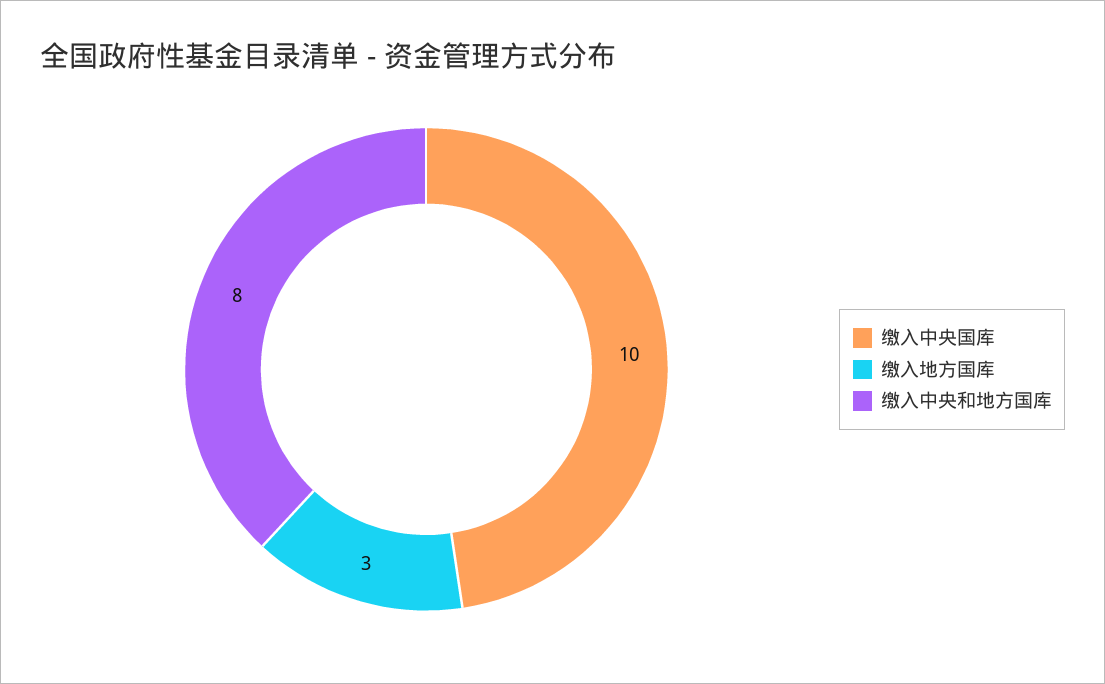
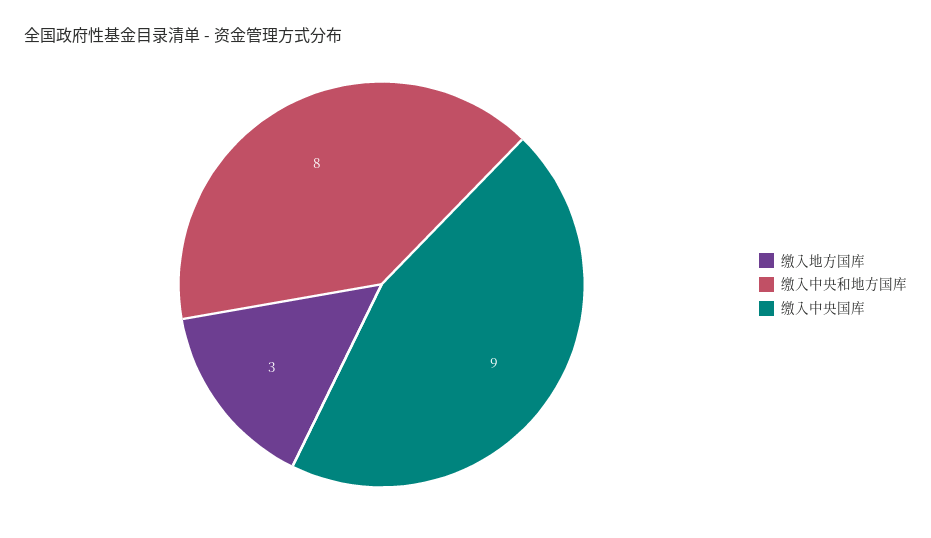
  {
-   "缴入中央国库": 10,
+   "缴入中央国库": 9,
    "缴入地方国库": 3,
    "缴入中央和地方国库": 8
  }

